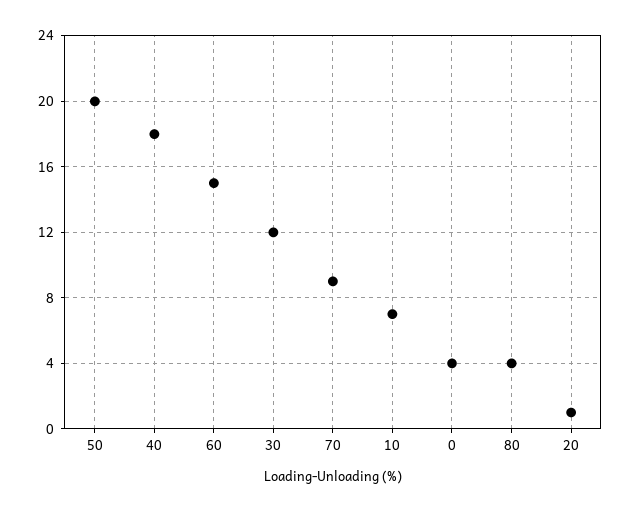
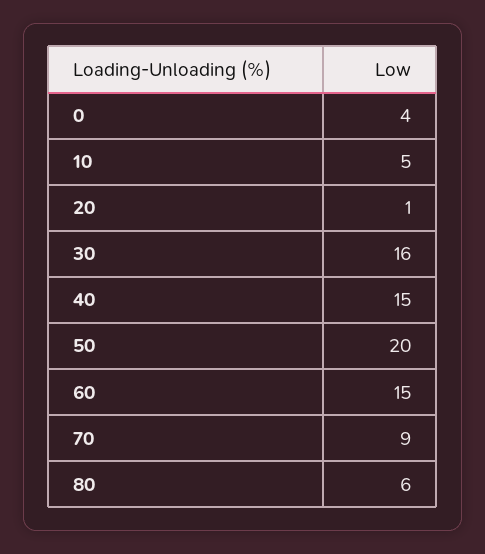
  {
    "50": 20,
-   "40": 18,
+   "40": 15,
    "60": 15,
-   "30": 12,
+   "30": 16,
    "70": 9,
-   "10": 7,
+   "10": 5,
    "0": 4,
-   "80": 4,
+   "80": 6,
    "20": 1
  }

